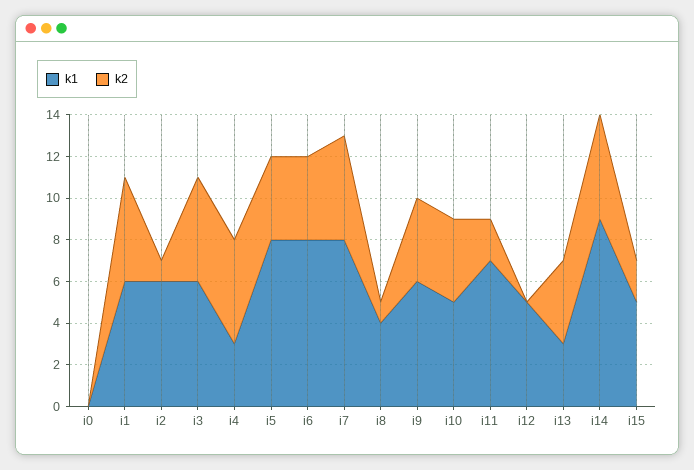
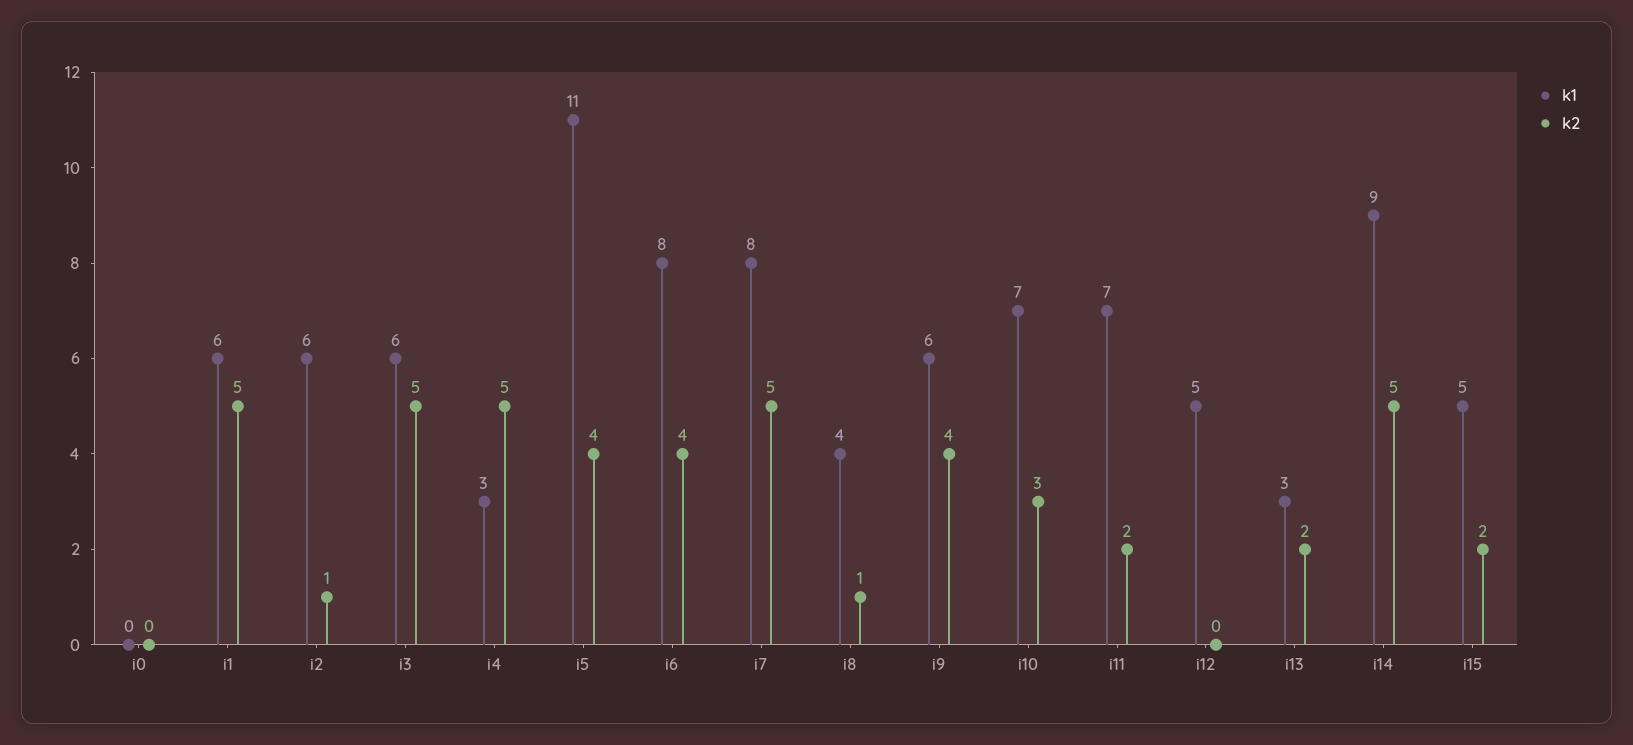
  {
    "k1": {
      "i0": 0,
      "i1": 6,
      "i2": 6,
      "i3": 6,
      "i4": 3,
-     "i5": 8,
+     "i5": 11,
      "i6": 8,
      "i7": 8,
      "i8": 4,
      "i9": 6,
-     "i10": 5,
+     "i10": 7,
      "i11": 7,
      "i12": 5,
      "i13": 3,
      "i14": 9,
      "i15": 5
    },
    "k2": {
      "i0": 0,
      "i1": 5,
      "i2": 1,
      "i3": 5,
      "i4": 5,
      "i5": 4,
      "i6": 4,
      "i7": 5,
      "i8": 1,
      "i9": 4,
-     "i10": 4,
+     "i10": 3,
      "i11": 2,
      "i12": 0,
-     "i13": 4,
+     "i13": 2,
      "i14": 5,
      "i15": 2
    }
  }

